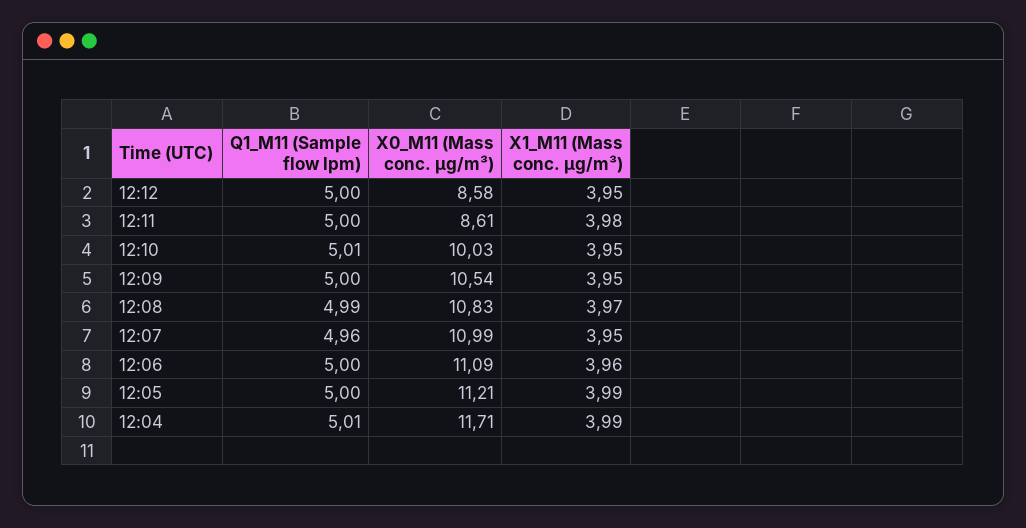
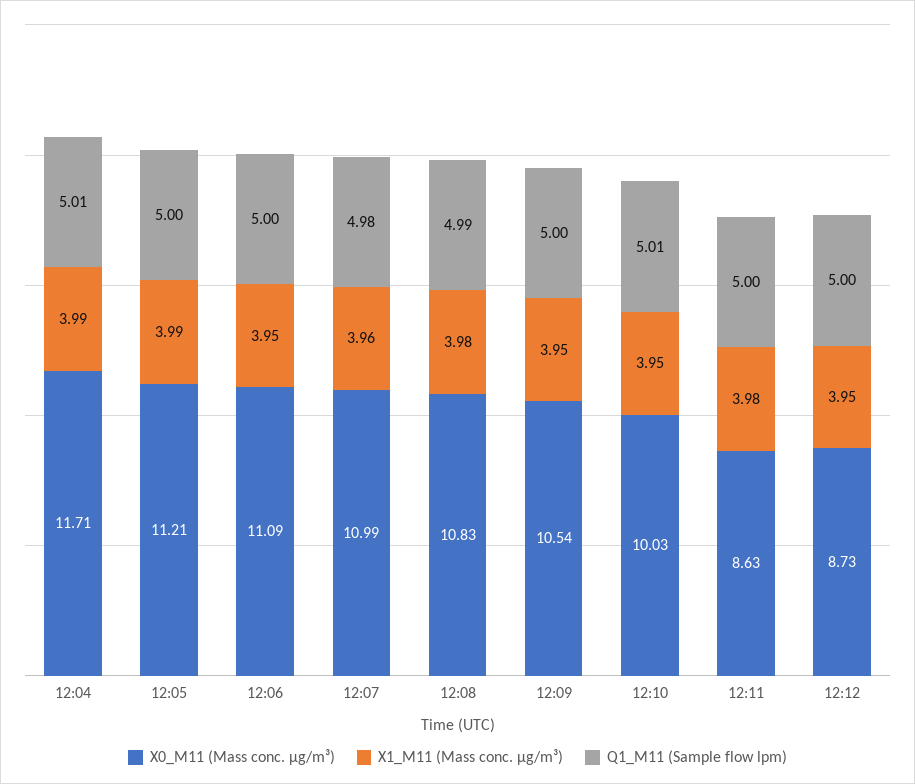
  {
    "Q1_M11 (Sample flow lpm)": {
      "12:12": 5,
      "12:11": 5,
      "12:10": 5.01,
      "12:09": 5,
      "12:08": 4.99,
-     "12:07": 4.96,
+     "12:07": 4.98,
      "12:06": 5,
      "12:05": 5,
      "12:04": 5.01
    },
    "X0_M11 (Mass conc. μg/m³)": {
-     "12:12": 8.58,
+     "12:12": 8.73,
-     "12:11": 8.61,
+     "12:11": 8.63,
      "12:10": 10.03,
      "12:09": 10.54,
      "12:08": 10.83,
      "12:07": 10.99,
      "12:06": 11.09,
      "12:05": 11.21,
      "12:04": 11.71
    },
    "X1_M11 (Mass conc. μg/m³)": {
      "12:12": 3.95,
      "12:11": 3.98,
      "12:10": 3.95,
      "12:09": 3.95,
-     "12:08": 3.97,
+     "12:08": 3.98,
-     "12:07": 3.95,
+     "12:07": 3.96,
-     "12:06": 3.96,
+     "12:06": 3.95,
      "12:05": 3.99,
      "12:04": 3.99
    }
  }

